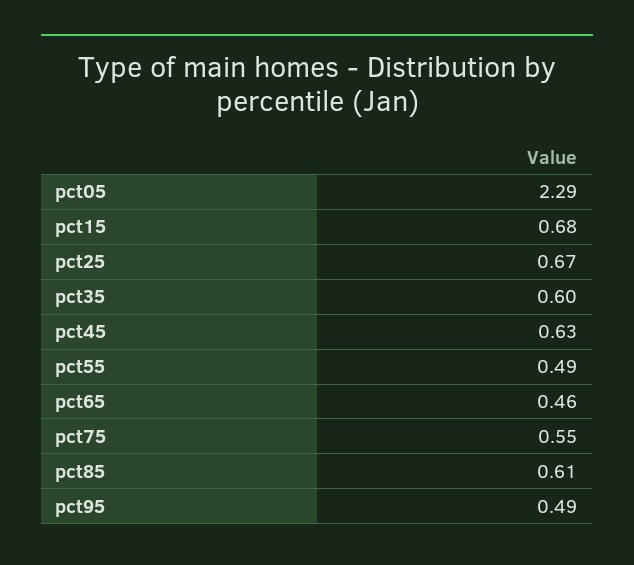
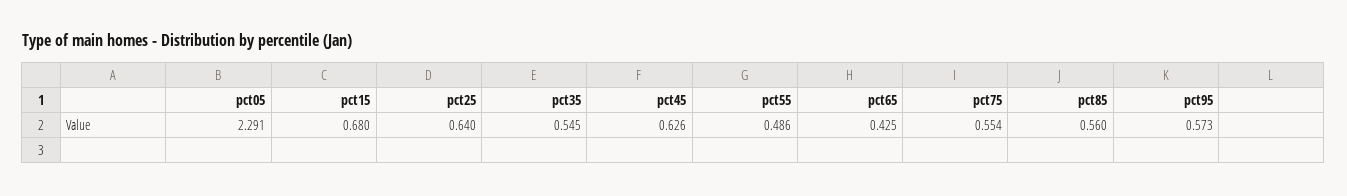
  {
    "pct05": 2.291,
    "pct15": 0.68,
-   "pct25": 0.67,
+   "pct25": 0.64,
-   "pct35": 0.6,
+   "pct35": 0.545,
    "pct45": 0.626,
    "pct55": 0.486,
-   "pct65": 0.46,
+   "pct65": 0.425,
    "pct75": 0.554,
-   "pct85": 0.61,
+   "pct85": 0.56,
-   "pct95": 0.49
+   "pct95": 0.573
  }

